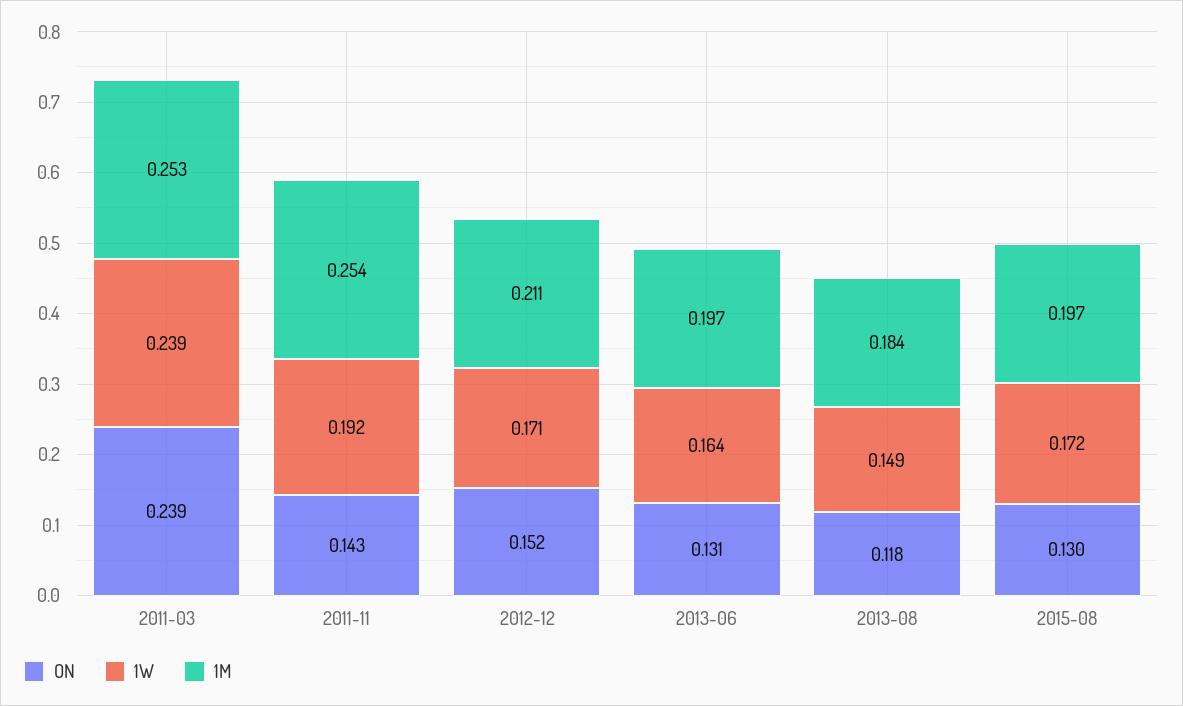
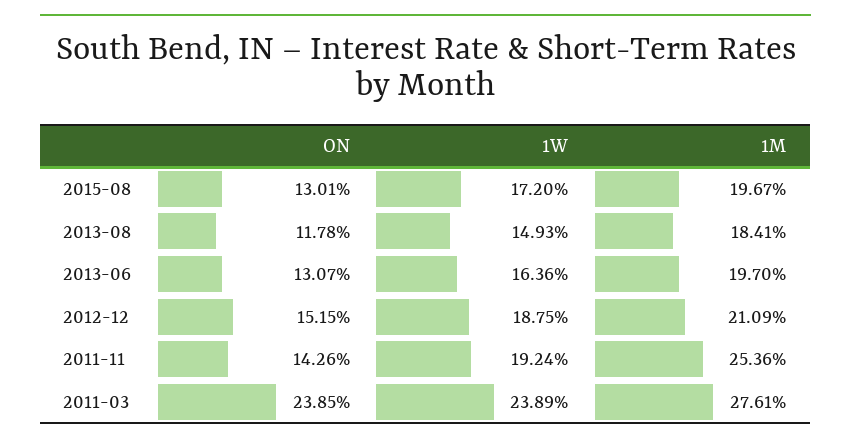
  {
    "ON": {
      "2011-03": 0.2385,
      "2011-11": 0.1426,
      "2012-12": 0.1515,
      "2013-06": 0.1307,
      "2013-08": 0.1178,
      "2015-08": 0.1301
    },
    "1W": {
      "2011-03": 0.2389,
      "2011-11": 0.1924,
-     "2012-12": 0.171,
+     "2012-12": 0.1875,
      "2013-06": 0.1636,
      "2013-08": 0.1493,
      "2015-08": 0.172
    },
    "1M": {
-     "2011-03": 0.253,
+     "2011-03": 0.2761,
      "2011-11": 0.2536,
      "2012-12": 0.2109,
      "2013-06": 0.197,
      "2013-08": 0.1841,
      "2015-08": 0.1967
    }
  }

